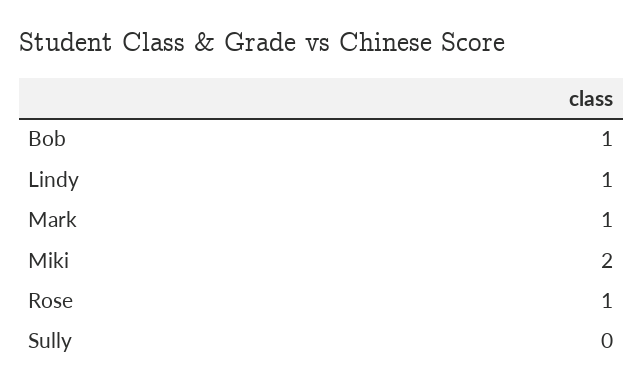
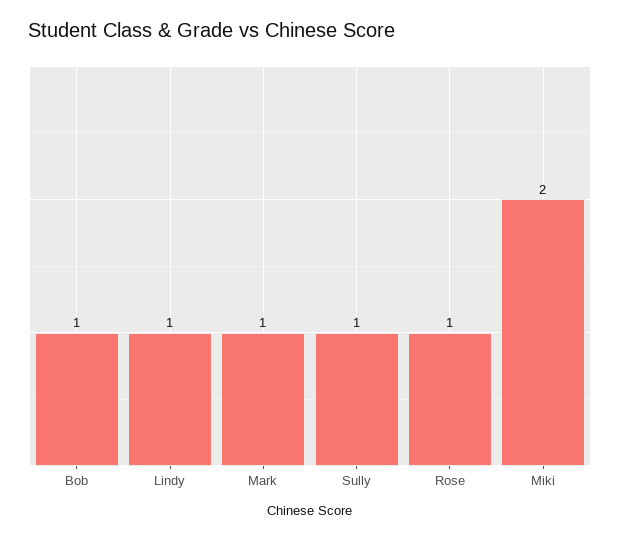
  {
    "Bob": 1,
    "Lindy": 1,
    "Mark": 1,
    "Miki": 2,
    "Rose": 1,
-   "Sully": 0
+   "Sully": 1
  }

